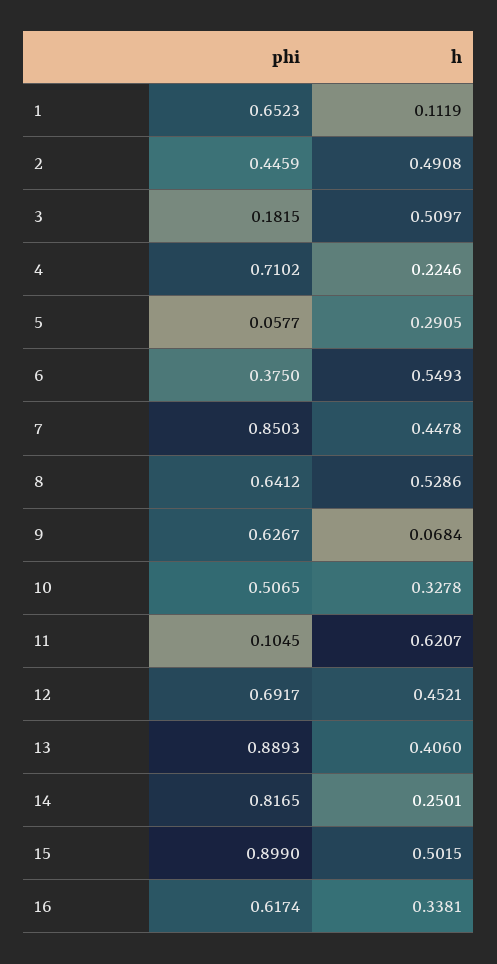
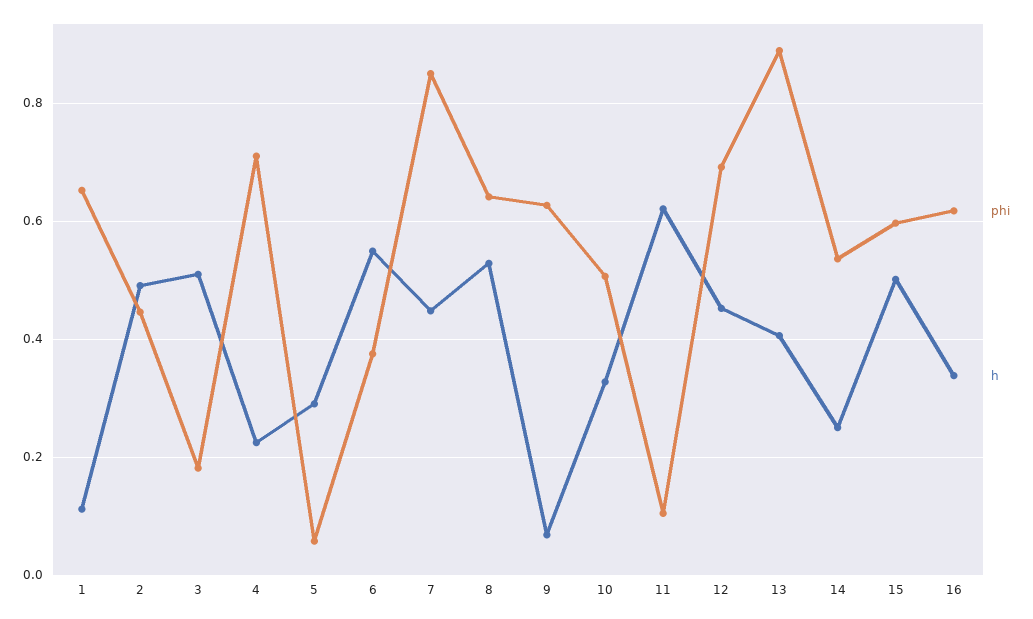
  {
    "phi": {
      "1": 0.6523,
      "2": 0.4459,
      "3": 0.1815,
      "4": 0.7102,
      "5": 0.0577,
      "6": 0.375,
      "7": 0.8503,
      "8": 0.6412,
      "9": 0.6267,
      "10": 0.5065,
      "11": 0.1045,
      "12": 0.6917,
      "13": 0.8893,
-     "14": 0.8165,
+     "14": 0.54,
-     "15": 0.899,
+     "15": 0.6,
      "16": 0.6174
    },
    "h": {
      "1": 0.1119,
      "2": 0.4908,
      "3": 0.5097,
      "4": 0.2246,
      "5": 0.2905,
      "6": 0.5493,
      "7": 0.4478,
      "8": 0.5286,
      "9": 0.0684,
      "10": 0.3278,
      "11": 0.6207,
      "12": 0.4521,
      "13": 0.406,
      "14": 0.2501,
      "15": 0.5015,
      "16": 0.3381
    }
  }

